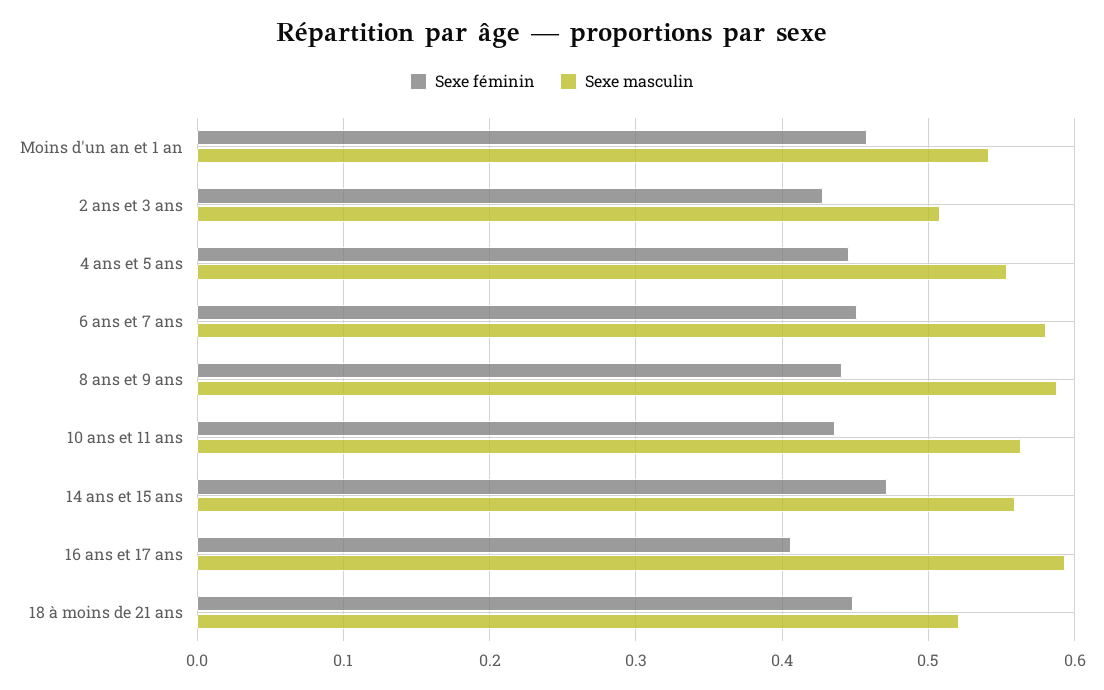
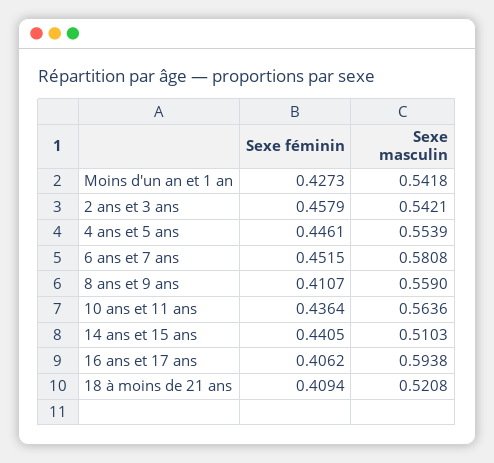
  {
    "Sexe féminin": {
-     "Moins d'un an et 1 an": 0.46,
+     "Moins d'un an et 1 an": 0.4273,
-     "2 ans et 3 ans": 0.43,
+     "2 ans et 3 ans": 0.4579,
      "4 ans et 5 ans": 0.4461,
      "6 ans et 7 ans": 0.4515,
-     "8 ans et 9 ans": 0.44,
+     "8 ans et 9 ans": 0.4107,
      "10 ans et 11 ans": 0.4364,
-     "14 ans et 15 ans": 0.47,
+     "14 ans et 15 ans": 0.4405,
      "16 ans et 17 ans": 0.4062,
-     "18 à moins de 21 ans": 0.45
+     "18 à moins de 21 ans": 0.4094
    },
    "Sexe masculin": {
      "Moins d'un an et 1 an": 0.5418,
-     "2 ans et 3 ans": 0.51,
+     "2 ans et 3 ans": 0.5421,
      "4 ans et 5 ans": 0.5539,
      "6 ans et 7 ans": 0.5808,
-     "8 ans et 9 ans": 0.59,
+     "8 ans et 9 ans": 0.559,
      "10 ans et 11 ans": 0.5636,
-     "14 ans et 15 ans": 0.56,
+     "14 ans et 15 ans": 0.5103,
      "16 ans et 17 ans": 0.5938,
      "18 à moins de 21 ans": 0.5208
    }
  }

